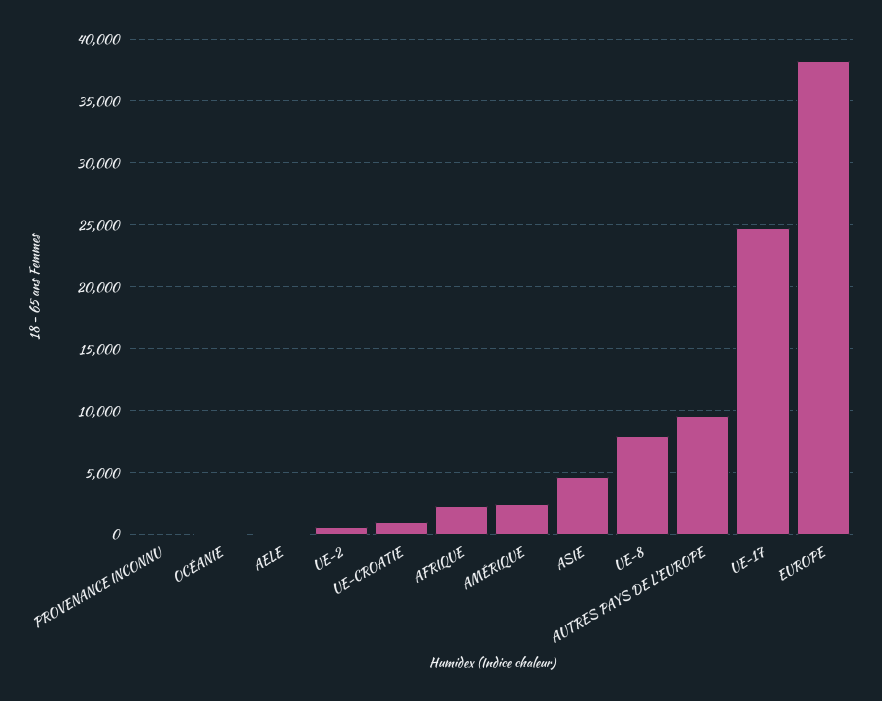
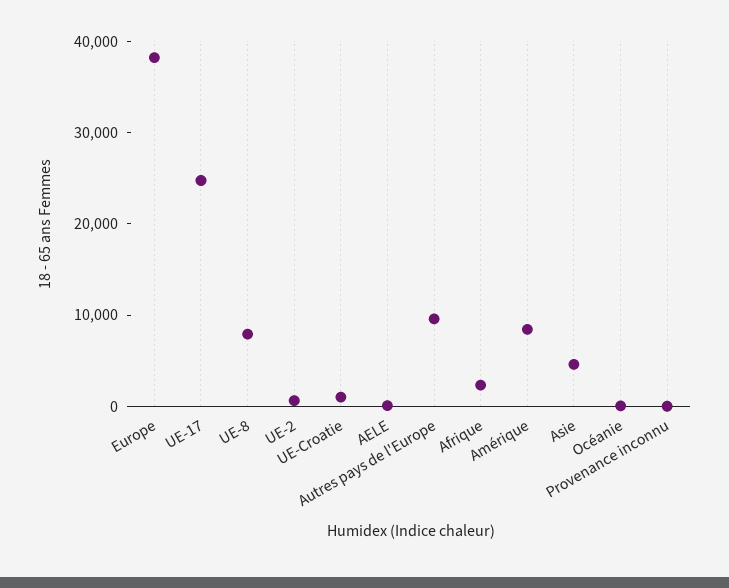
  {
    "PROVENANCE INCONNU": 0,
    "OCÉANIE": 0,
    "AELE": 0,
    "UE-2": 500,
    "UE-CROATIE": 1000,
    "AFRIQUE": 2500,
-   "AMÉRIQUE": 2500,
+   "AMÉRIQUE": 8000,
    "ASIE": 4500,
    "UE-8": 8000,
    "AUTRES PAYS DE L'EUROPE": 9500,
    "UE-17": 25000,
    "EUROPE": 38000
  }

